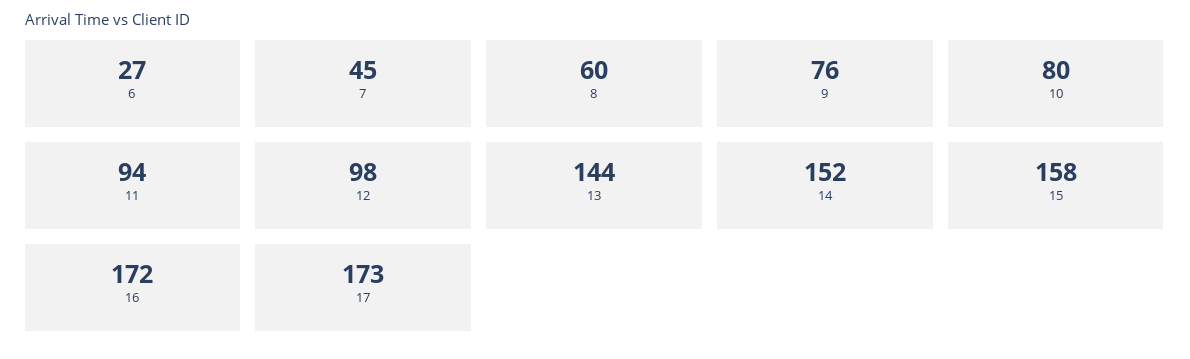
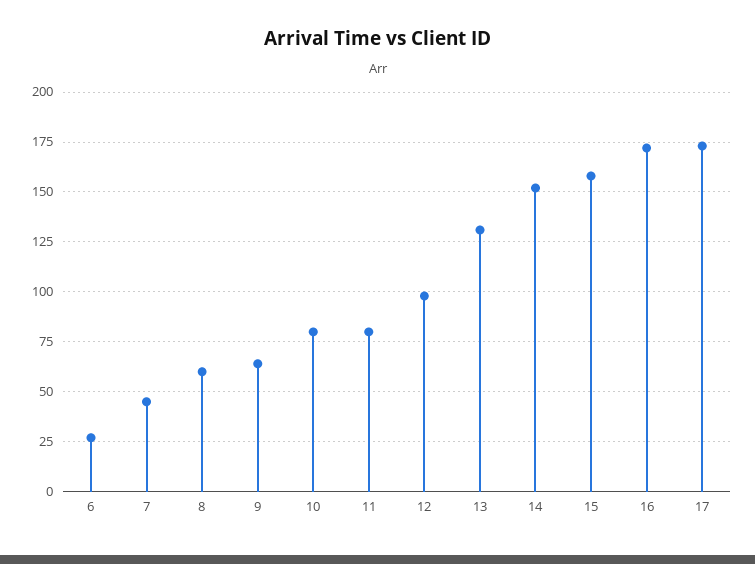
  {
    "6": 27,
    "7": 45,
    "8": 60,
-   "9": 76,
+   "9": 65,
    "10": 80,
-   "11": 94,
+   "11": 80,
    "12": 98,
-   "13": 144,
+   "13": 130,
    "14": 152,
    "15": 158,
    "16": 172,
    "17": 173
  }

